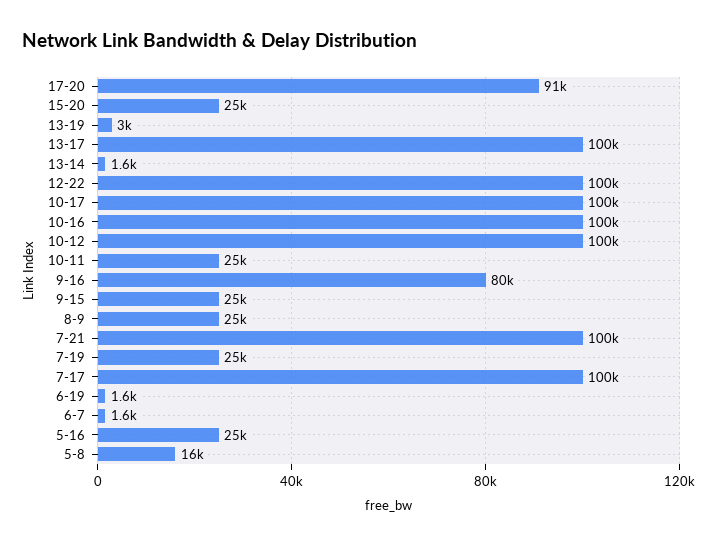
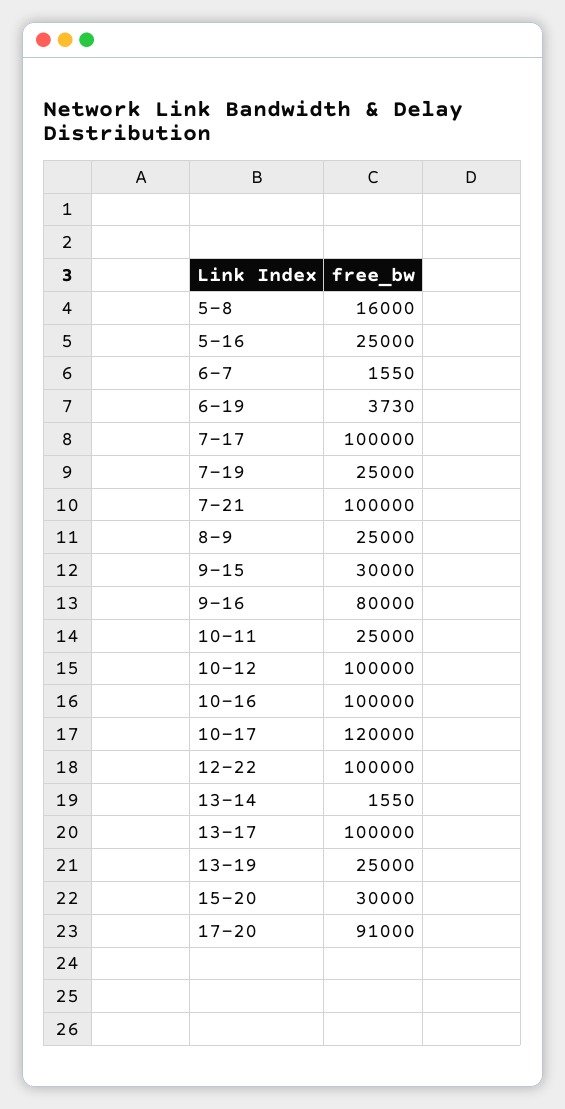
  {
    "17-20": 91000,
-   "15-20": 25000,
+   "15-20": 30000,
-   "13-19": 3000,
+   "13-19": 25000,
    "13-17": 100000,
    "13-14": 1550,
    "12-22": 100000,
-   "10-17": 100000,
+   "10-17": 120000,
    "10-16": 100000,
    "10-12": 100000,
    "10-11": 25000,
    "9-16": 80000,
-   "9-15": 25000,
+   "9-15": 30000,
    "8-9": 25000,
    "7-21": 100000,
    "7-19": 25000,
    "7-17": 100000,
-   "6-19": 1600,
+   "6-19": 3730,
    "6-7": 1550,
    "5-16": 25000,
    "5-8": 16000
  }

